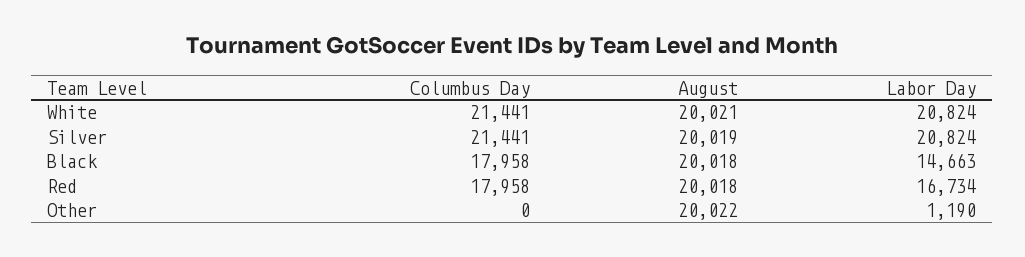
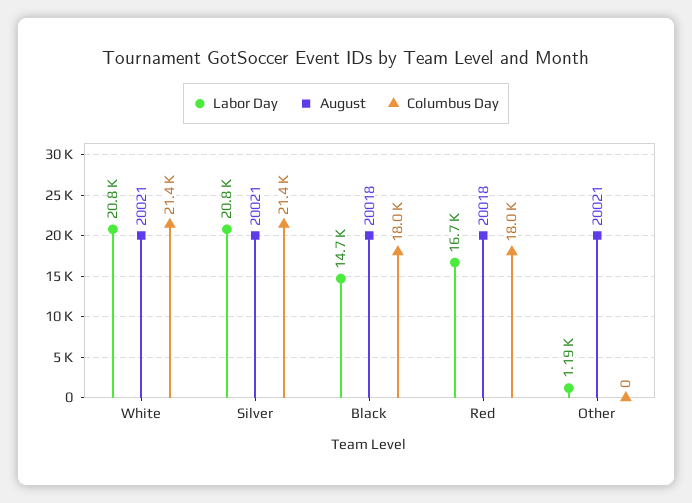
  {
    "Columbus Day": {
      "White": 21441,
      "Silver": 21441,
      "Black": 17958,
      "Red": 17958,
      "Other": 0
    },
    "August": {
      "White": 20021,
-     "Silver": 20019,
+     "Silver": 20021,
      "Black": 20018,
      "Red": 20018,
-     "Other": 20022
+     "Other": 20021
    },
    "Labor Day": {
      "White": 20824,
      "Silver": 20824,
      "Black": 14663,
      "Red": 16734,
      "Other": 1190
    }
  }

